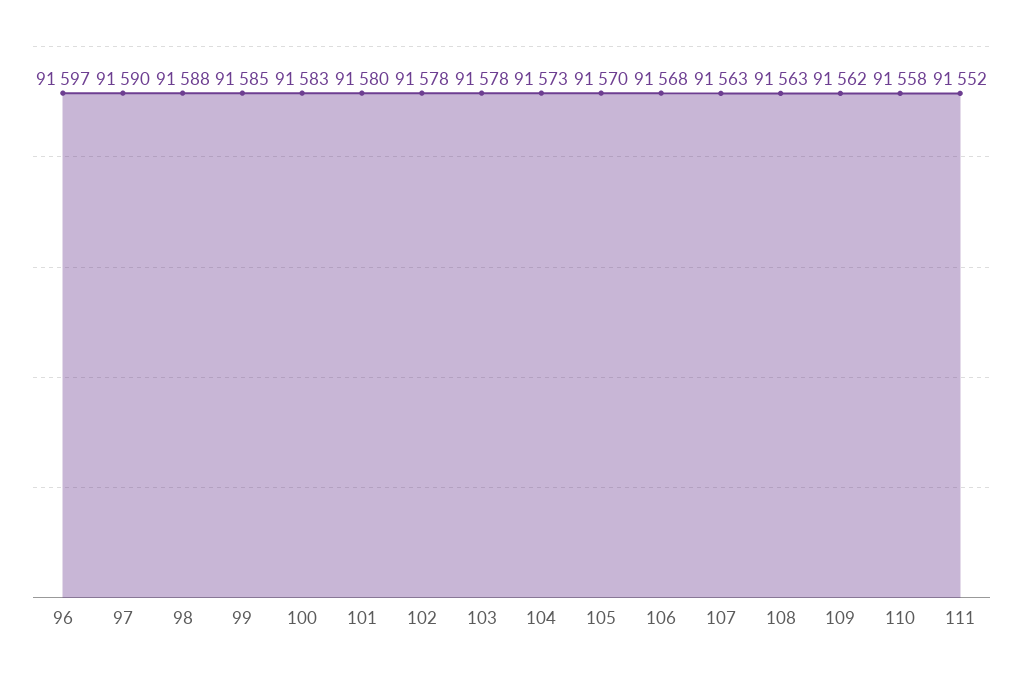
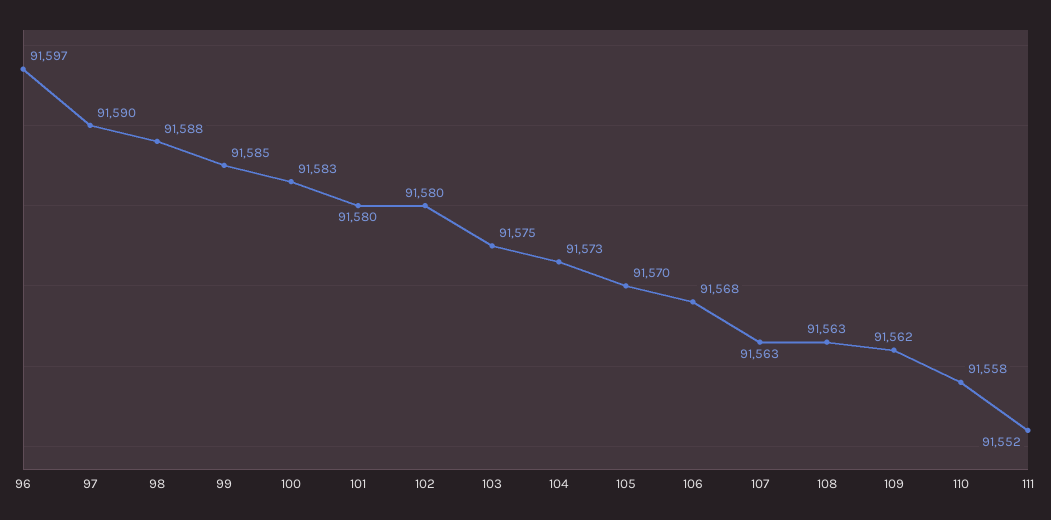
  {
    "96": 91597,
    "97": 91590,
    "98": 91588,
    "99": 91585,
    "100": 91583,
    "101": 91580,
-   "102": 91578,
+   "102": 91580,
-   "103": 91578,
+   "103": 91575,
    "104": 91573,
    "105": 91570,
    "106": 91568,
    "107": 91563,
    "108": 91563,
    "109": 91562,
    "110": 91558,
    "111": 91552
  }

